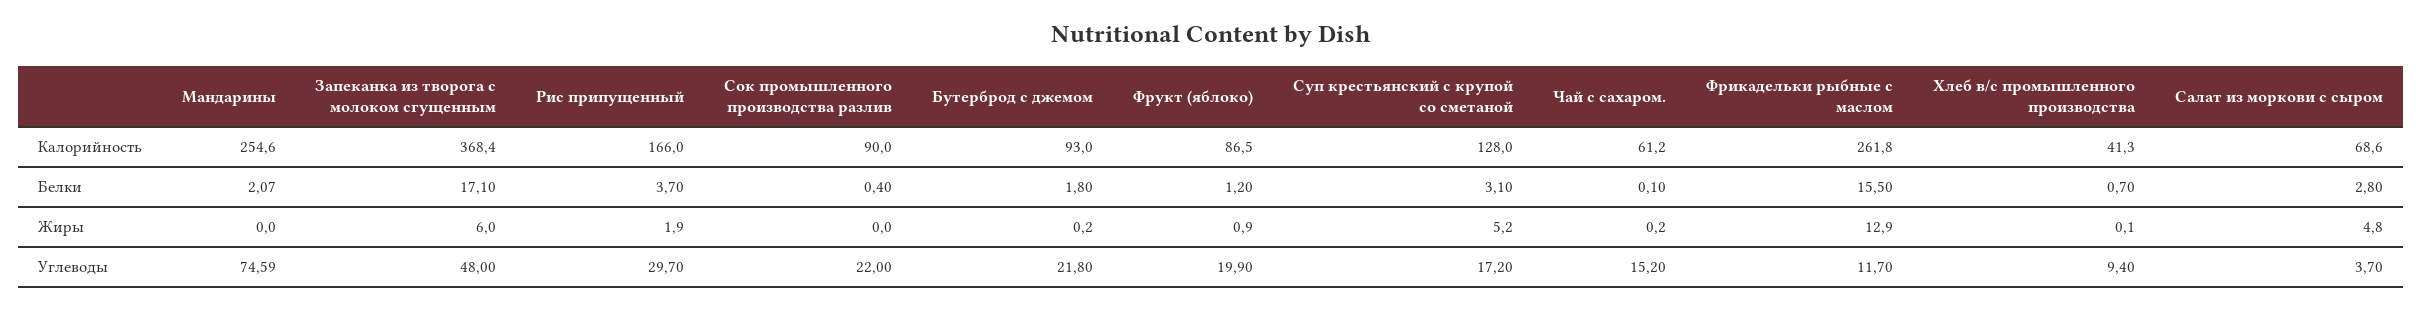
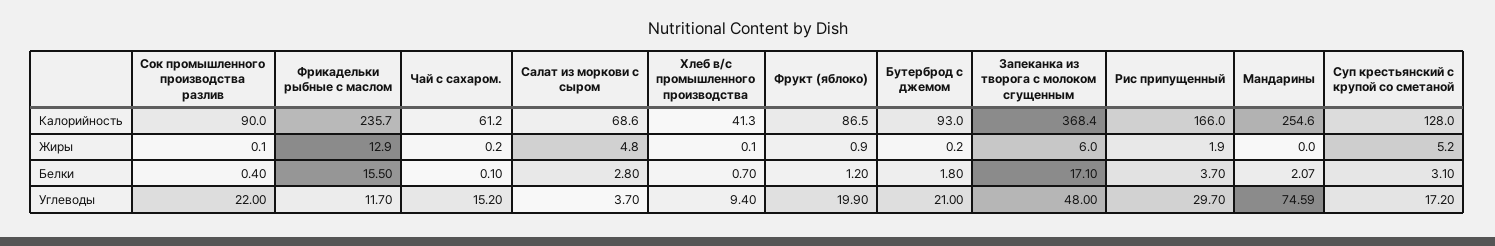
  {
    "Мандарины": {
      "Калорийность": 254.6,
      "Белки": 2.07,
      "Жиры": 0,
      "Углеводы": 74.59
    },
    "Запеканка из творога с молоком сгущенным": {
      "Калорийность": 368.4,
      "Белки": 17.1,
      "Жиры": 6,
      "Углеводы": 48
    },
    "Рис припущенный": {
      "Калорийность": 166,
      "Белки": 3.7,
      "Жиры": 1.9,
      "Углеводы": 29.7
    },
    "Сок промышленного производства разлив": {
      "Калорийность": 90,
      "Белки": 0.4,
-     "Жиры": 0,
+     "Жиры": 0.1,
      "Углеводы": 22
    },
    "Бутерброд с джемом": {
      "Калорийность": 93,
      "Белки": 1.8,
      "Жиры": 0.2,
-     "Углеводы": 21.8
+     "Углеводы": 21
    },
    "Фрукт (яблоко)": {
      "Калорийность": 86.5,
      "Белки": 1.2,
      "Жиры": 0.9,
      "Углеводы": 19.9
    },
    "Суп крестьянский с крупой со сметаной": {
      "Калорийность": 128,
      "Белки": 3.1,
      "Жиры": 5.2,
      "Углеводы": 17.2
    },
    "Чай с сахаром.": {
      "Калорийность": 61.2,
      "Белки": 0.1,
      "Жиры": 0.2,
      "Углеводы": 15.2
    },
    "Фрикадельки рыбные с маслом": {
-     "Калорийность": 261.8,
+     "Калорийность": 235.7,
      "Белки": 15.5,
      "Жиры": 12.9,
      "Углеводы": 11.7
    },
    "Хлеб в/с промышленного производства": {
      "Калорийность": 41.3,
      "Белки": 0.7,
      "Жиры": 0.1,
      "Углеводы": 9.4
    },
    "Салат из моркови с сыром": {
      "Калорийность": 68.6,
      "Белки": 2.8,
      "Жиры": 4.8,
      "Углеводы": 3.7
    }
  }

